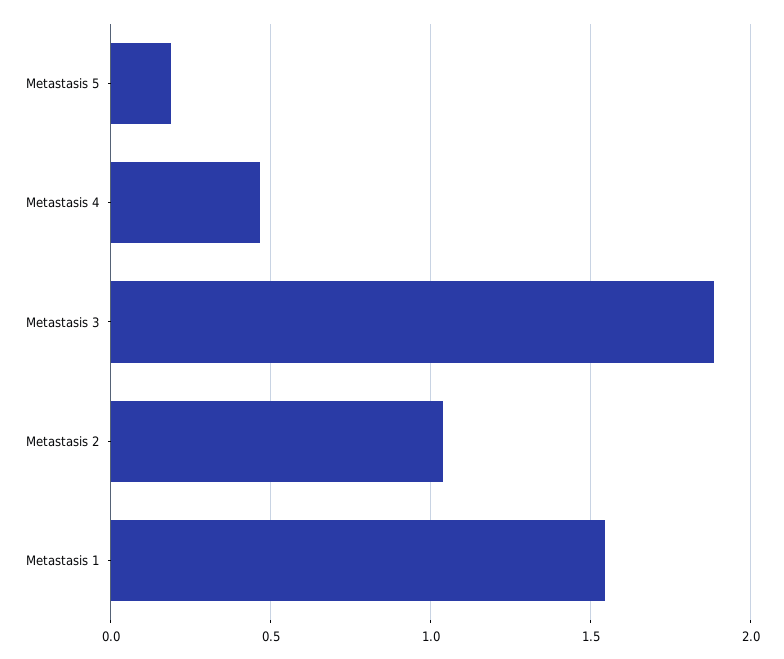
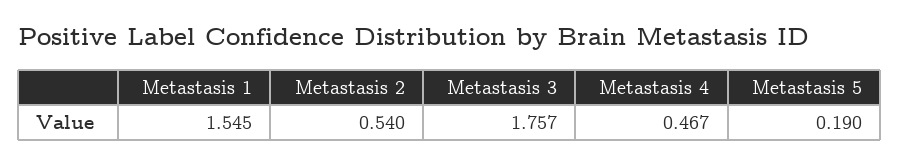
  {
    "Metastasis 5": 0.19,
    "Metastasis 4": 0.467,
-   "Metastasis 3": 1.9,
+   "Metastasis 3": 1.757,
-   "Metastasis 2": 1.05,
+   "Metastasis 2": 0.54,
    "Metastasis 1": 1.545
  }

